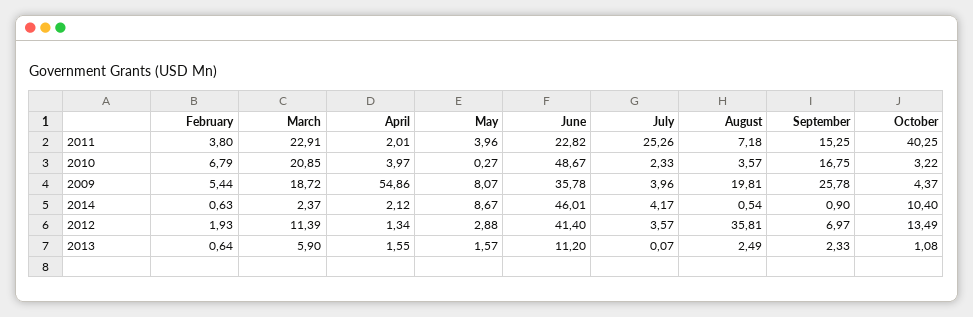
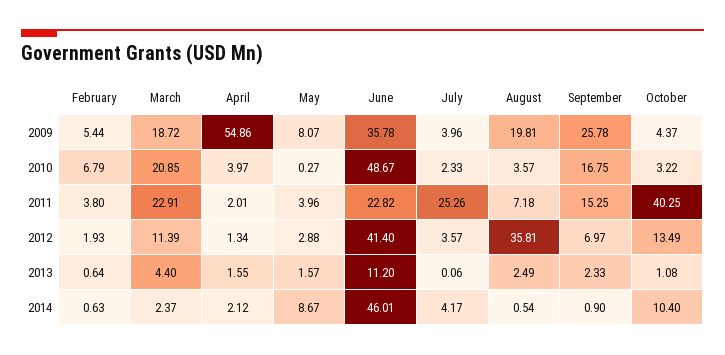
  {
    "February": {
      "2011": 3.8,
      "2010": 6.79,
      "2009": 5.44,
      "2014": 0.63,
      "2012": 1.93,
      "2013": 0.64
    },
    "March": {
      "2011": 22.91,
      "2010": 20.85,
      "2009": 18.72,
      "2014": 2.37,
      "2012": 11.39,
-     "2013": 5.9
+     "2013": 4.4
    },
    "April": {
      "2011": 2.01,
      "2010": 3.97,
      "2009": 54.86,
      "2014": 2.12,
      "2012": 1.34,
      "2013": 1.55
    },
    "May": {
      "2011": 3.96,
      "2010": 0.27,
      "2009": 8.07,
      "2014": 8.67,
      "2012": 2.88,
      "2013": 1.57
    },
    "June": {
      "2011": 22.82,
      "2010": 48.67,
      "2009": 35.78,
      "2014": 46.01,
      "2012": 41.4,
      "2013": 11.2
    },
    "July": {
      "2011": 25.26,
      "2010": 2.33,
      "2009": 3.96,
      "2014": 4.17,
      "2012": 3.57,
-     "2013": 0.07
+     "2013": 0.06
    },
    "August": {
      "2011": 7.18,
      "2010": 3.57,
      "2009": 19.81,
      "2014": 0.54,
      "2012": 35.81,
      "2013": 2.49
    },
    "September": {
      "2011": 15.25,
      "2010": 16.75,
      "2009": 25.78,
      "2014": 0.9,
      "2012": 6.97,
      "2013": 2.33
    },
    "October": {
      "2011": 40.25,
      "2010": 3.22,
      "2009": 4.37,
      "2014": 10.4,
      "2012": 13.49,
      "2013": 1.08
    }
  }

